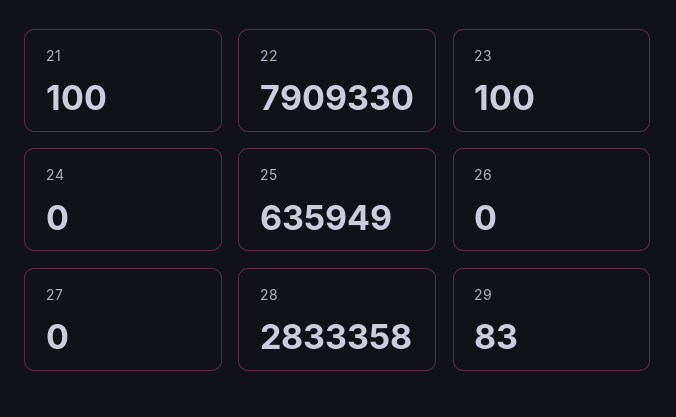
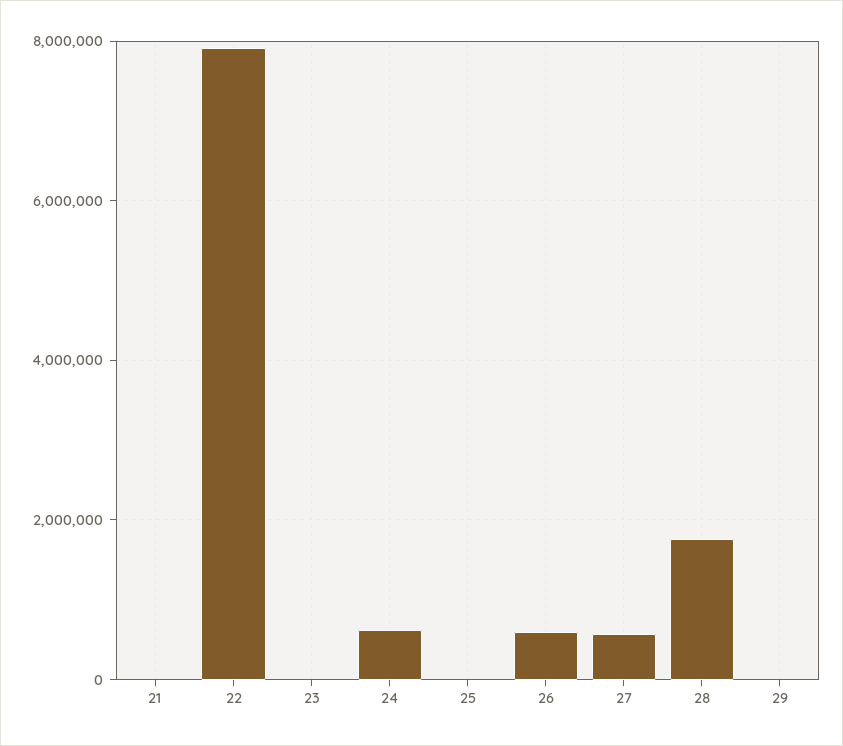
  {
    "21": 100,
    "22": 7909330,
    "23": 100,
-   "24": 0,
+   "24": 600000,
-   "25": 635949,
+   "25": 0,
-   "26": 0,
+   "26": 600000,
-   "27": 0,
+   "27": 600000,
-   "28": 2833358,
+   "28": 1800000,
    "29": 83
  }

